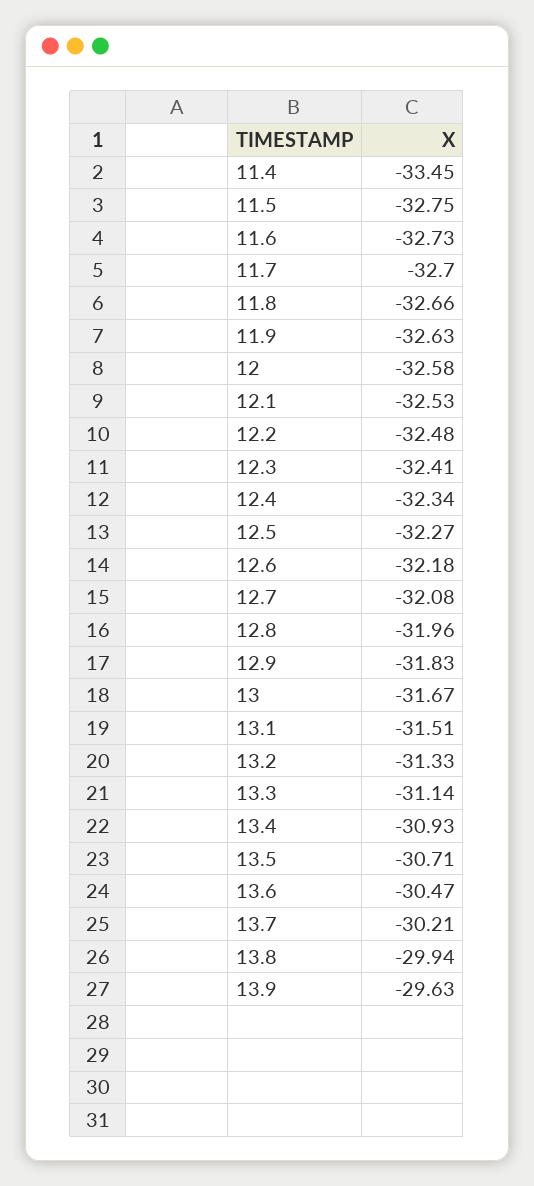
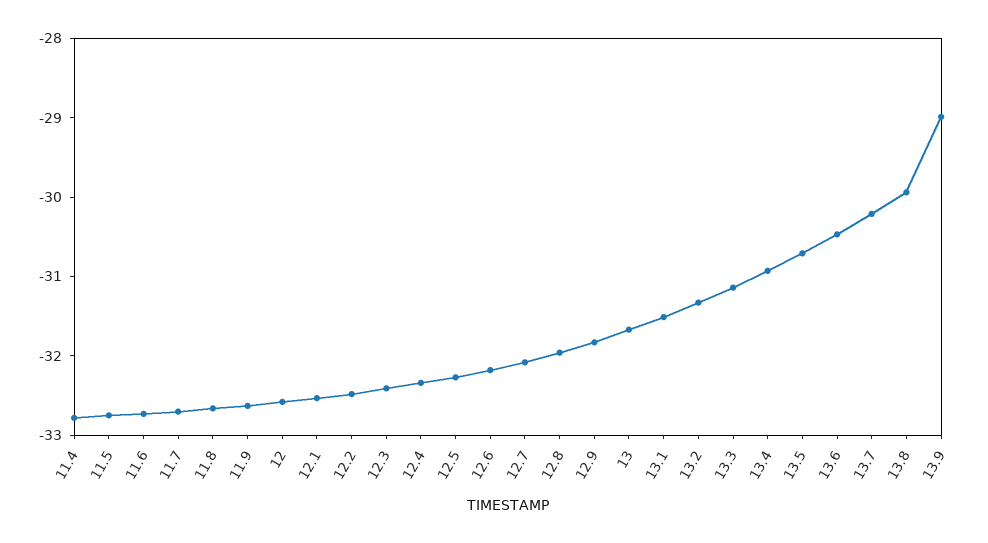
  {
-   "11.4": -33.45,
+   "11.4": -32.8,
    "11.5": -32.75,
    "11.6": -32.73,
    "11.7": -32.7,
    "11.8": -32.66,
    "11.9": -32.63,
    "12": -32.58,
    "12.1": -32.53,
    "12.2": -32.48,
    "12.3": -32.41,
    "12.4": -32.34,
    "12.5": -32.27,
    "12.6": -32.18,
    "12.7": -32.08,
    "12.8": -31.96,
    "12.9": -31.83,
    "13": -31.67,
    "13.1": -31.51,
    "13.2": -31.33,
    "13.3": -31.14,
    "13.4": -30.93,
    "13.5": -30.71,
    "13.6": -30.47,
    "13.7": -30.21,
    "13.8": -29.94,
-   "13.9": -29.63
+   "13.9": -29
  }

